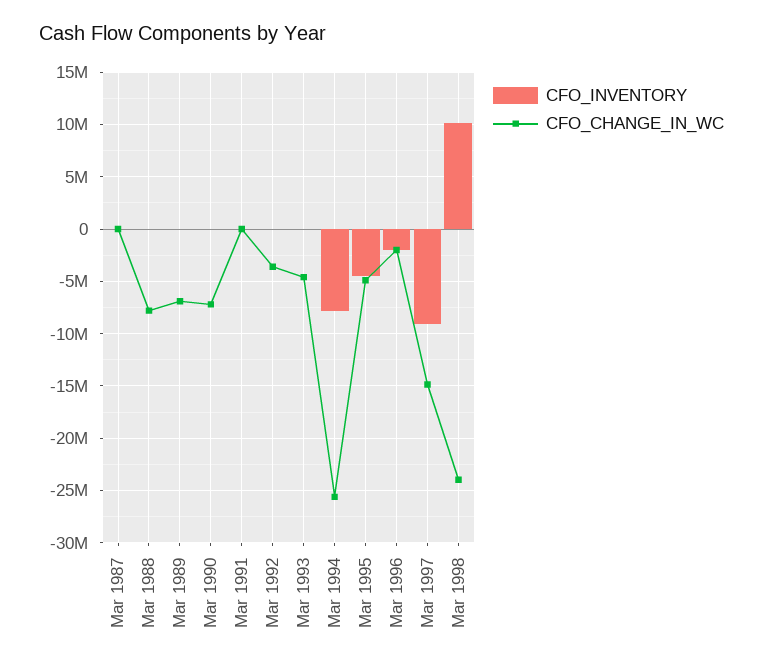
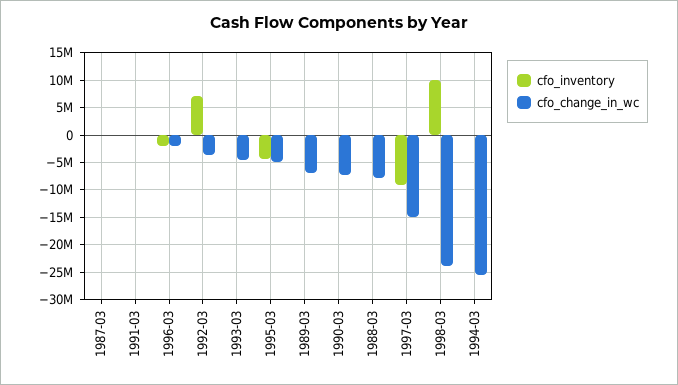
  {
    "CFO_INVENTORY": {
      "Mar 1987": 0,
      "Mar 1988": 0,
      "Mar 1989": 0,
      "Mar 1990": 0,
      "Mar 1991": 0,
-     "Mar 1992": 0,
+     "Mar 1992": 7500000,
      "Mar 1993": 0,
-     "Mar 1994": -8000000,
+     "Mar 1994": 0,
      "Mar 1995": -4000000,
      "Mar 1996": -2000000,
      "Mar 1997": -9000000,
      "Mar 1998": 10000000
    },
    "CFO_CHANGE_IN_WC": {
      "Mar 1987": 0,
      "Mar 1988": -8000000,
      "Mar 1989": -7000000,
      "Mar 1990": -7000000,
      "Mar 1991": 0,
      "Mar 1992": -4000000,
      "Mar 1993": -5000000,
      "Mar 1994": -26000000,
      "Mar 1995": -5000000,
      "Mar 1996": -2000000,
      "Mar 1997": -15000000,
      "Mar 1998": -24000000
    }
  }

